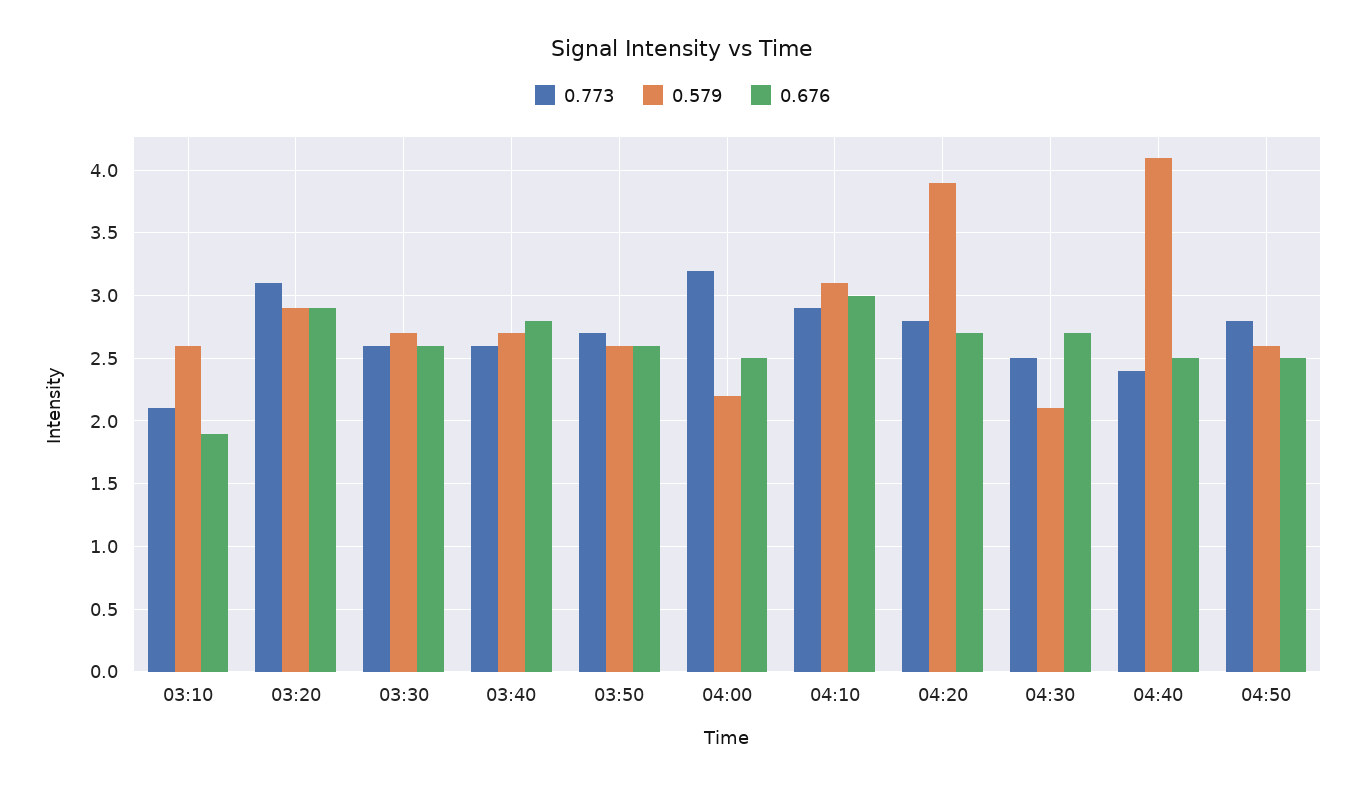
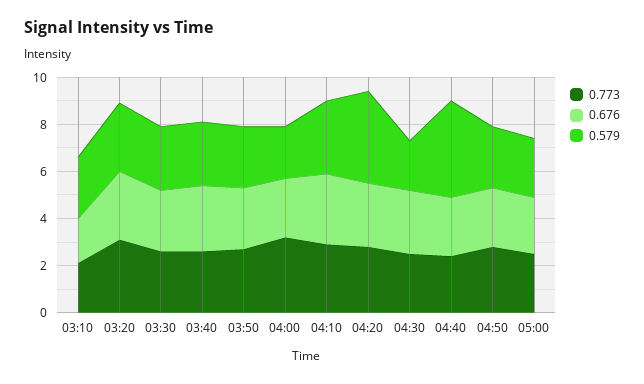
  {
    "0.773": {
      "03:10": 2.1,
      "03:20": 3.1,
      "03:30": 2.6,
      "03:40": 2.6,
      "03:50": 2.7,
      "04:00": 3.2,
      "04:10": 2.9,
      "04:20": 2.8,
      "04:30": 2.5,
      "04:40": 2.4,
-     "04:50": 2.8
+     "04:50": 2.8,
+     "05:00": 2.5
    },
    "0.579": {
      "03:10": 2.6,
      "03:20": 2.9,
      "03:30": 2.7,
      "03:40": 2.7,
      "03:50": 2.6,
      "04:00": 2.2,
      "04:10": 3.1,
      "04:20": 3.9,
      "04:30": 2.1,
      "04:40": 4.1,
-     "04:50": 2.6
+     "04:50": 2.6,
+     "05:00": 2.5
    },
    "0.676": {
      "03:10": 1.9,
      "03:20": 2.9,
      "03:30": 2.6,
      "03:40": 2.8,
      "03:50": 2.6,
      "04:00": 2.5,
      "04:10": 3,
      "04:20": 2.7,
      "04:30": 2.7,
      "04:40": 2.5,
-     "04:50": 2.5
+     "04:50": 2.5,
+     "05:00": 2.5
    }
  }

